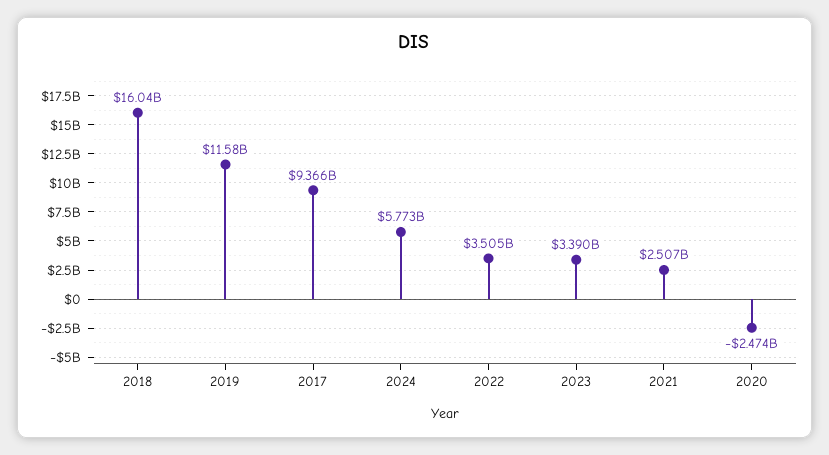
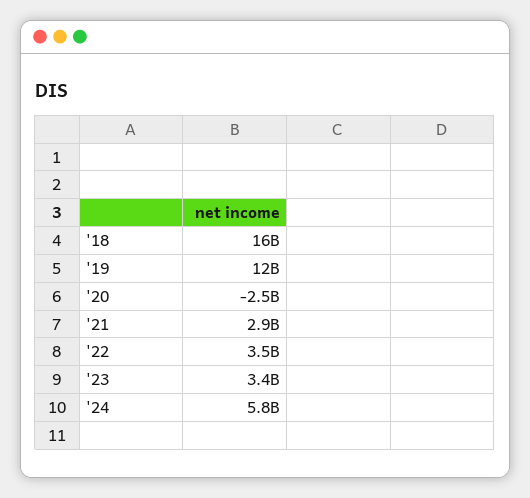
  {
    "2018": 16040000000,
    "2019": 11580000000,
-   "2017": 9366000000,
    "2024": 5773000000,
    "2022": 3505000000,
    "2023": 3390000000,
-   "2021": 2507000000,
+   "2021": 2900000000,
    "2020": -2474000000
  }

